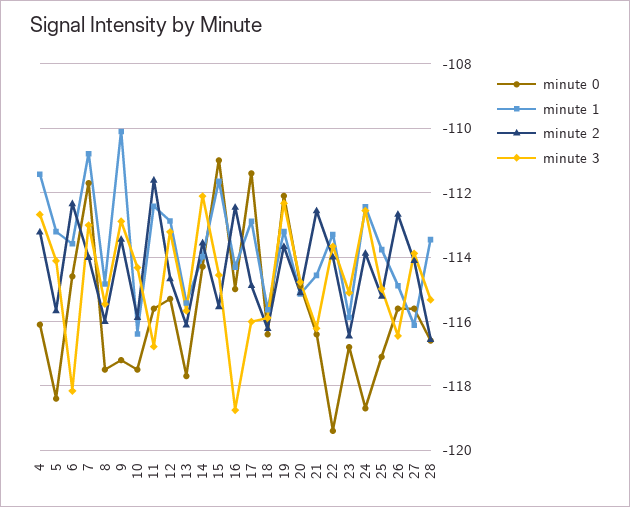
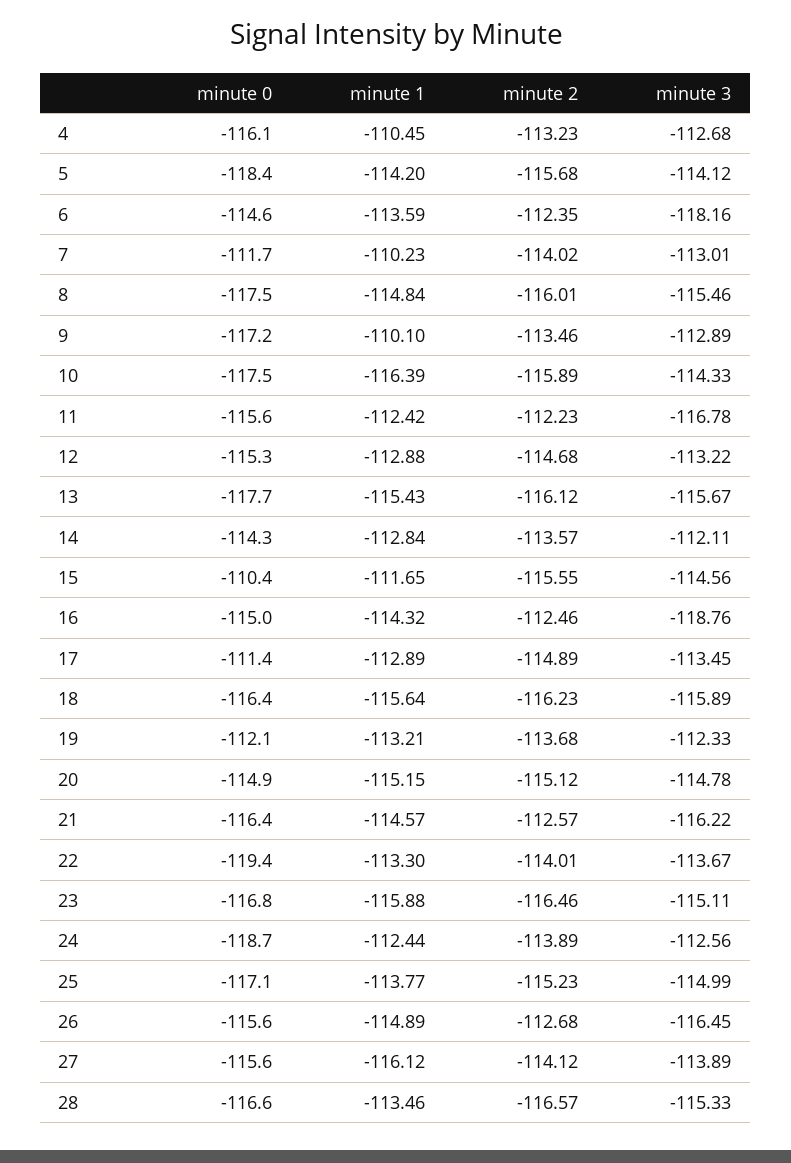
  {
    "minute 0": {
      "4": -116.1,
      "5": -118.4,
      "6": -114.6,
      "7": -111.7,
      "8": -117.5,
      "9": -117.2,
      "10": -117.5,
      "11": -115.6,
      "12": -115.3,
      "13": -117.7,
      "14": -114.3,
-     "15": -111,
+     "15": -110.4,
      "16": -115,
      "17": -111.4,
      "18": -116.4,
      "19": -112.1,
      "20": -114.9,
      "21": -116.4,
      "22": -119.4,
      "23": -116.8,
      "24": -118.7,
      "25": -117.1,
      "26": -115.6,
      "27": -115.6,
      "28": -116.6
    },
    "minute 1": {
-     "4": -111.4,
+     "4": -110.45,
-     "5": -113.2,
+     "5": -114.2,
      "6": -113.59,
-     "7": -110.8,
+     "7": -110.23,
      "8": -114.84,
      "9": -110.1,
      "10": -116.39,
      "11": -112.42,
      "12": -112.88,
      "13": -115.43,
-     "14": -114,
+     "14": -112.84,
      "15": -111.65,
      "16": -114.32,
      "17": -112.89,
      "18": -115.64,
      "19": -113.21,
      "20": -115.15,
      "21": -114.57,
      "22": -113.3,
      "23": -115.88,
      "24": -112.44,
      "25": -113.77,
      "26": -114.89,
      "27": -116.12,
      "28": -113.46
    },
    "minute 2": {
      "4": -113.23,
      "5": -115.68,
      "6": -112.35,
      "7": -114.02,
      "8": -116.01,
      "9": -113.46,
      "10": -115.89,
-     "11": -111.6,
+     "11": -112.23,
      "12": -114.68,
      "13": -116.12,
      "14": -113.57,
      "15": -115.55,
      "16": -112.46,
      "17": -114.89,
      "18": -116.23,
      "19": -113.68,
      "20": -115.12,
      "21": -112.57,
      "22": -114.01,
      "23": -116.46,
      "24": -113.89,
      "25": -115.23,
      "26": -112.68,
      "27": -114.12,
      "28": -116.57
    },
    "minute 3": {
      "4": -112.68,
      "5": -114.12,
      "6": -118.16,
      "7": -113.01,
      "8": -115.46,
      "9": -112.89,
      "10": -114.33,
      "11": -116.78,
      "12": -113.22,
      "13": -115.67,
      "14": -112.11,
      "15": -114.56,
      "16": -118.76,
-     "17": -116,
+     "17": -113.45,
      "18": -115.89,
      "19": -112.33,
      "20": -114.78,
      "21": -116.22,
      "22": -113.67,
      "23": -115.11,
      "24": -112.56,
      "25": -114.99,
      "26": -116.45,
      "27": -113.89,
      "28": -115.33
    }
  }

